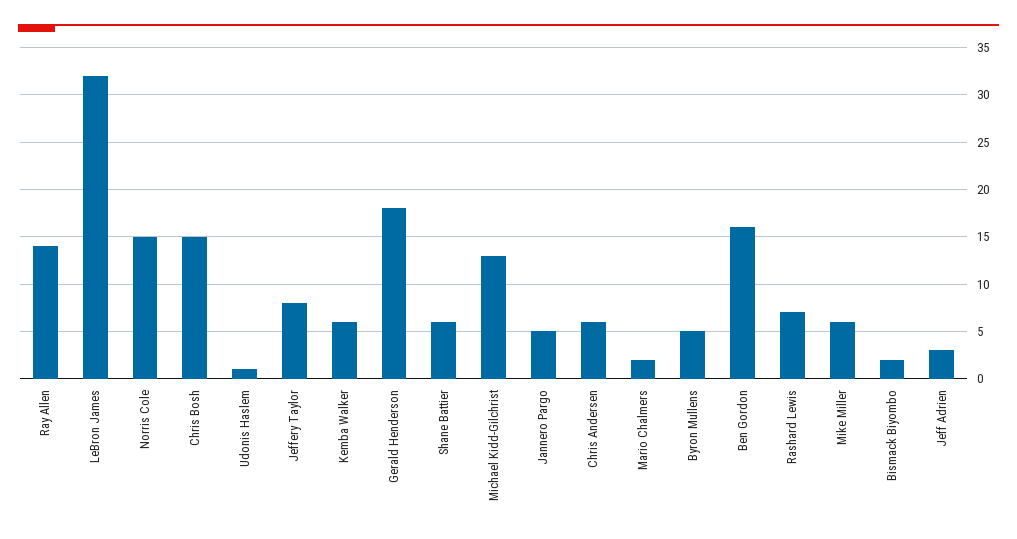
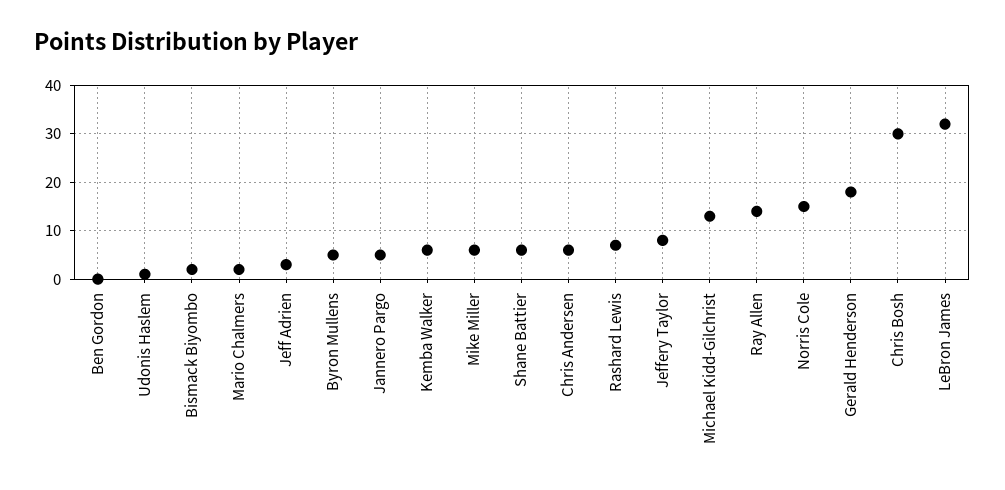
  {
    "Ray Allen": 14,
    "LeBron James": 32,
    "Norris Cole": 15,
-   "Chris Bosh": 15,
+   "Chris Bosh": 30,
    "Udonis Haslem": 1,
    "Jeffery Taylor": 8,
    "Kemba Walker": 6,
    "Gerald Henderson": 18,
    "Shane Battier": 6,
    "Michael Kidd-Gilchrist": 13,
    "Jannero Pargo": 5,
    "Chris Andersen": 6,
    "Mario Chalmers": 2,
    "Byron Mullens": 5,
-   "Ben Gordon": 16,
+   "Ben Gordon": 0,
    "Rashard Lewis": 7,
    "Mike Miller": 6,
    "Bismack Biyombo": 2,
    "Jeff Adrien": 3
  }

